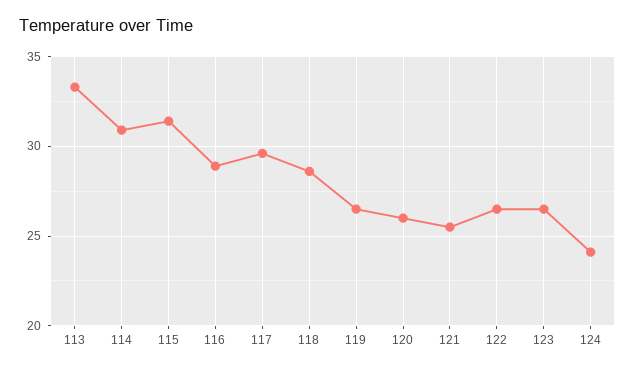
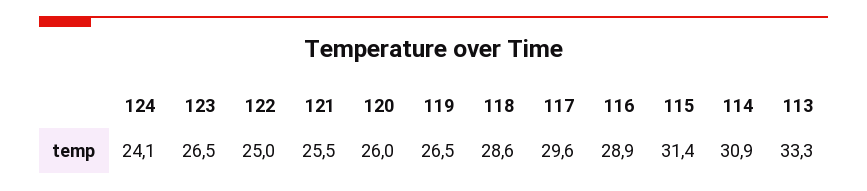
  {
    "113": 33.3,
    "114": 30.9,
    "115": 31.4,
    "116": 28.9,
    "117": 29.6,
    "118": 28.6,
    "119": 26.5,
    "120": 26,
    "121": 25.5,
-   "122": 26.5,
+   "122": 25,
    "123": 26.5,
    "124": 24.1
  }

